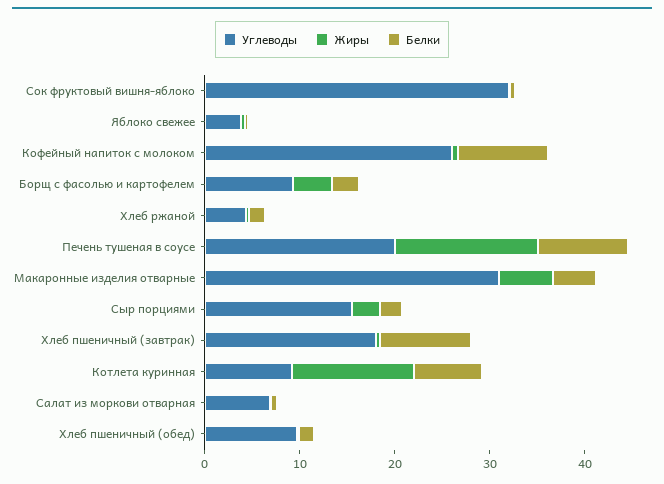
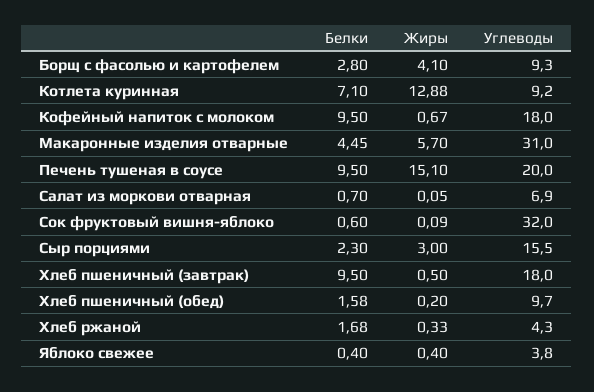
  {
    "Углеводы": {
      "Сок фруктовый вишня-яблоко": 32,
      "Яблоко свежее": 3.8,
-     "Кофейный напиток с молоком": 26,
+     "Кофейный напиток с молоком": 18,
      "Борщ с фасолью и картофелем": 9.3,
      "Хлеб ржаной": 4.3,
      "Печень тушеная в соусе": 20,
      "Макаронные изделия отварные": 31,
      "Сыр порциями": 15.5,
      "Хлеб пшеничный (завтрак)": 18,
      "Котлета куринная": 9.2,
      "Салат из моркови отварная": 6.9,
      "Хлеб пшеничный (обед)": 9.7
    },
    "Жиры": {
      "Сок фруктовый вишня-яблоко": 0.09,
      "Яблоко свежее": 0.4,
      "Кофейный напиток с молоком": 0.67,
      "Борщ с фасолью и картофелем": 4.1,
      "Хлеб ржаной": 0.33,
      "Печень тушеная в соусе": 15.1,
      "Макаронные изделия отварные": 5.7,
      "Сыр порциями": 3,
      "Хлеб пшеничный (завтрак)": 0.5,
      "Котлета куринная": 12.88,
      "Салат из моркови отварная": 0.05,
      "Хлеб пшеничный (обед)": 0.2
    },
    "Белки": {
      "Сок фруктовый вишня-яблоко": 0.6,
      "Яблоко свежее": 0.4,
      "Кофейный напиток с молоком": 9.5,
      "Борщ с фасолью и картофелем": 2.8,
      "Хлеб ржаной": 1.68,
      "Печень тушеная в соусе": 9.5,
      "Макаронные изделия отварные": 4.45,
      "Сыр порциями": 2.3,
      "Хлеб пшеничный (завтрак)": 9.5,
      "Котлета куринная": 7.1,
      "Салат из моркови отварная": 0.7,
      "Хлеб пшеничный (обед)": 1.58
    }
  }

